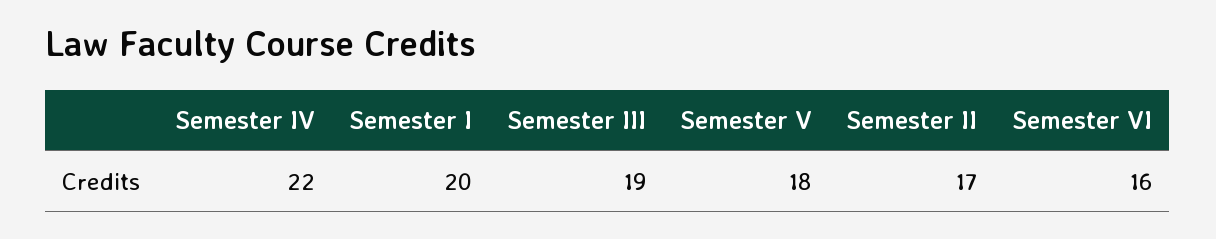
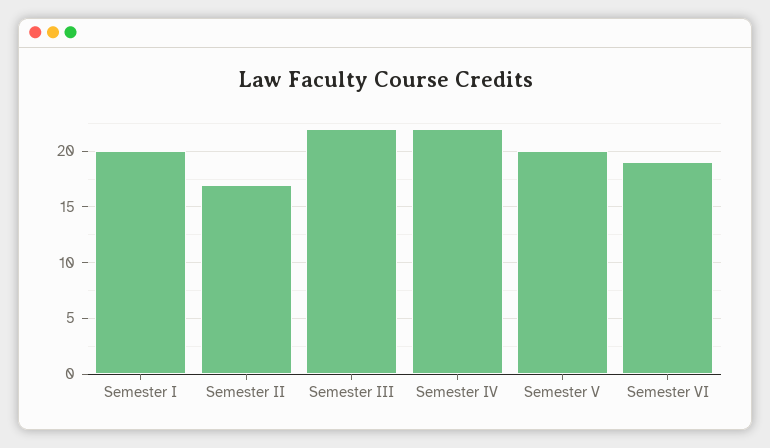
  {
    "Semester IV": 22,
    "Semester I": 20,
-   "Semester III": 19,
+   "Semester III": 22,
-   "Semester V": 18,
+   "Semester V": 20,
    "Semester II": 17,
-   "Semester VI": 16
+   "Semester VI": 19
  }

